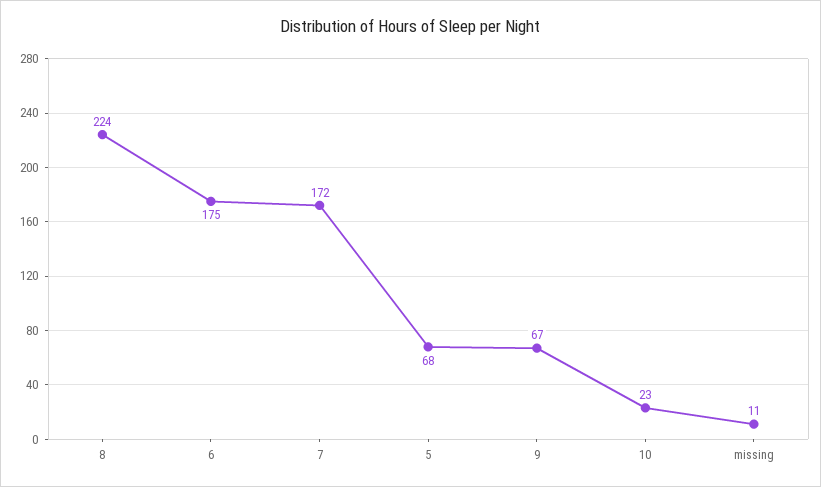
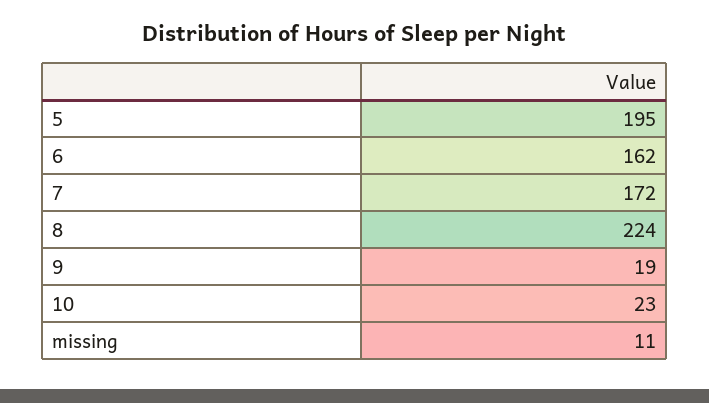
  {
    "8": 224,
-   "6": 175,
+   "6": 162,
    "7": 172,
-   "5": 68,
+   "5": 195,
-   "9": 67,
+   "9": 19,
    "10": 23,
    "missing": 11
  }

